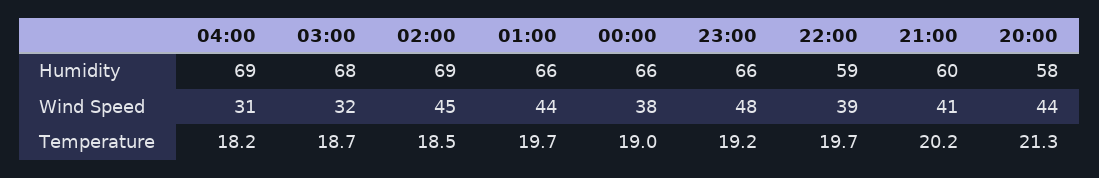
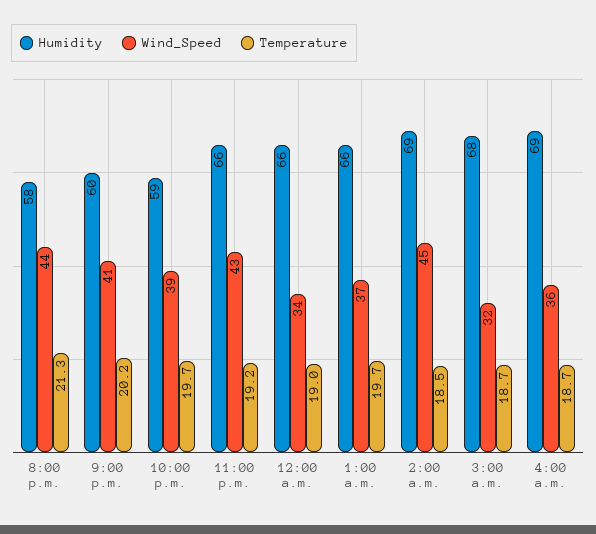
  {
    "Humidity": {
      "04:00": 69,
      "03:00": 68,
      "02:00": 69,
      "01:00": 66,
      "00:00": 66,
      "23:00": 66,
      "22:00": 59,
      "21:00": 60,
      "20:00": 58
    },
    "Wind Speed": {
-     "04:00": 31,
+     "04:00": 36,
      "03:00": 32,
      "02:00": 45,
-     "01:00": 44,
+     "01:00": 37,
-     "00:00": 38,
+     "00:00": 34,
-     "23:00": 48,
+     "23:00": 43,
      "22:00": 39,
      "21:00": 41,
      "20:00": 44
    },
    "Temperature": {
-     "04:00": 18.2,
+     "04:00": 18.7,
      "03:00": 18.7,
      "02:00": 18.5,
      "01:00": 19.7,
      "00:00": 19,
      "23:00": 19.2,
      "22:00": 19.7,
      "21:00": 20.2,
      "20:00": 21.3
    }
  }

